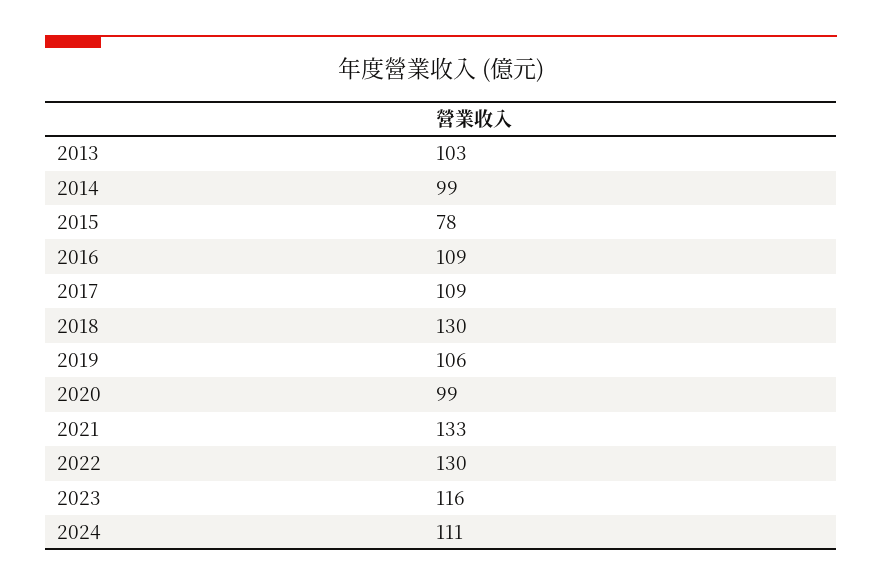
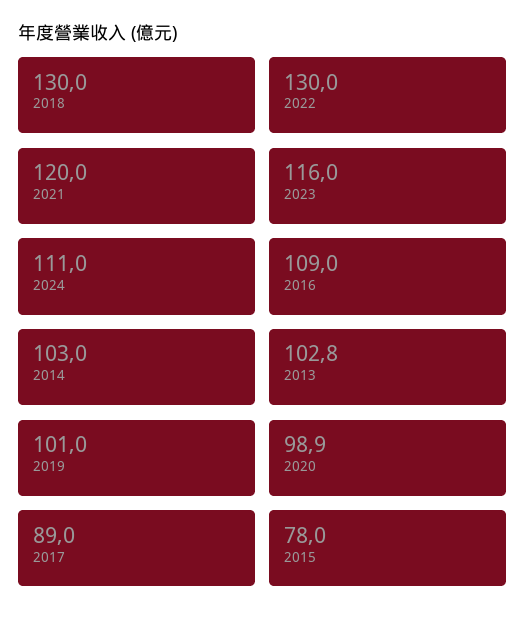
  {
    "2013": 102.8,
-   "2014": 99,
+   "2014": 103,
    "2015": 78,
    "2016": 109,
-   "2017": 109,
+   "2017": 89,
    "2018": 130,
-   "2019": 106,
+   "2019": 101,
    "2020": 98.9,
-   "2021": 133,
+   "2021": 120,
    "2022": 130,
    "2023": 116,
    "2024": 111
  }

